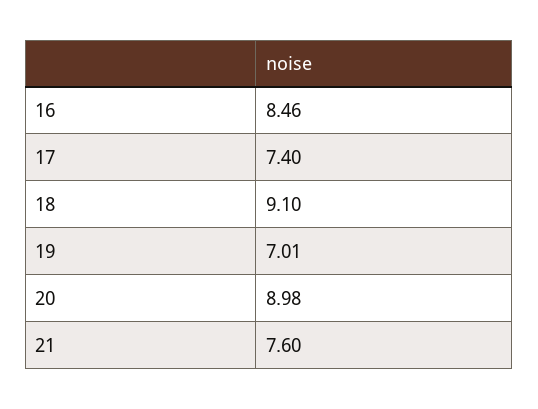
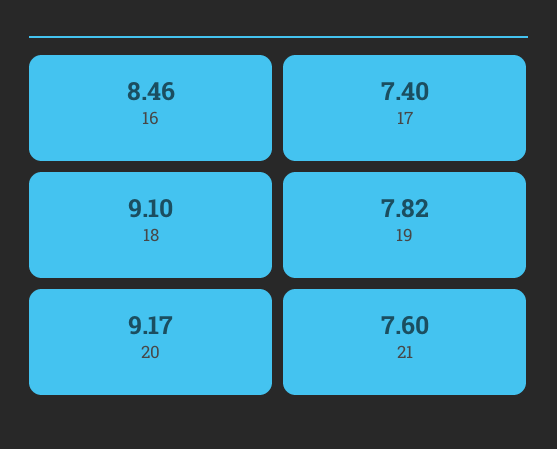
  {
    "16": 8.46,
    "17": 7.4,
    "18": 9.1,
-   "19": 7.01,
+   "19": 7.82,
-   "20": 8.98,
+   "20": 9.17,
    "21": 7.6
  }

